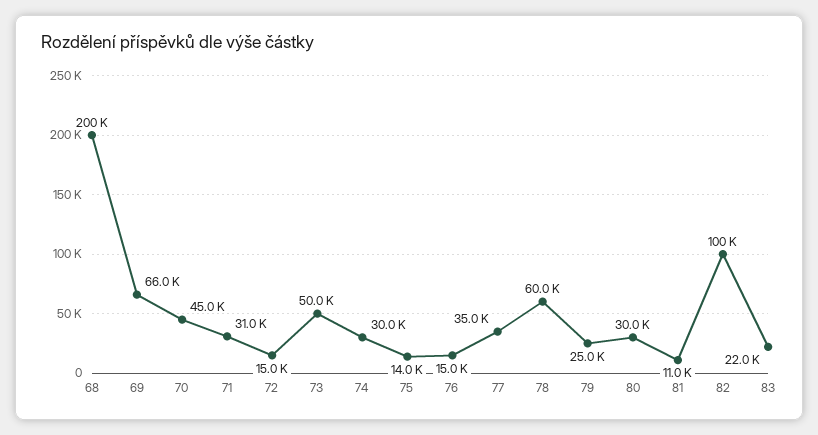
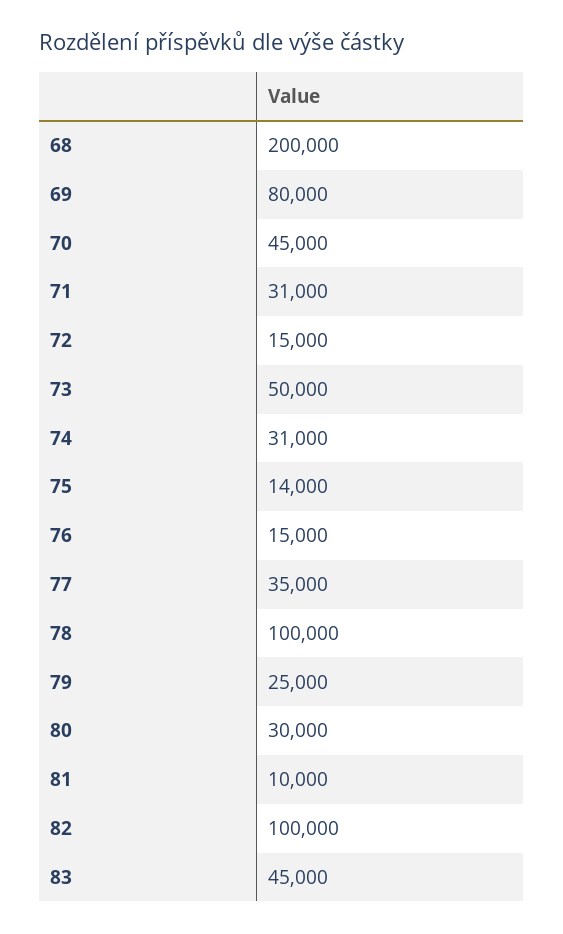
  {
    "68": 200000,
-   "69": 66000,
+   "69": 80000,
    "70": 45000,
    "71": 31000,
    "72": 15000,
    "73": 50000,
-   "74": 30000,
+   "74": 31000,
    "75": 14000,
    "76": 15000,
    "77": 35000,
-   "78": 60000,
+   "78": 100000,
    "79": 25000,
    "80": 30000,
-   "81": 11000,
+   "81": 10000,
    "82": 100000,
-   "83": 22000
+   "83": 45000
  }

